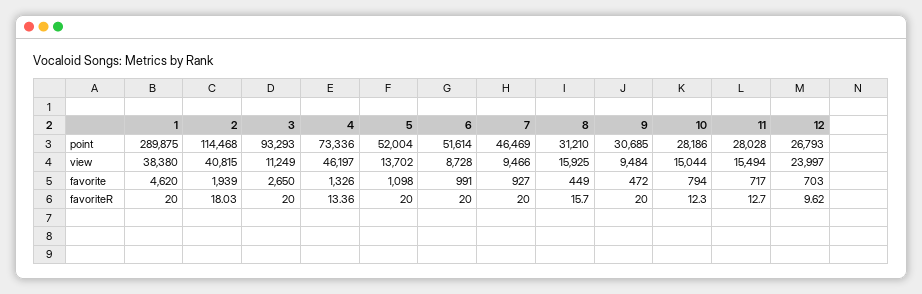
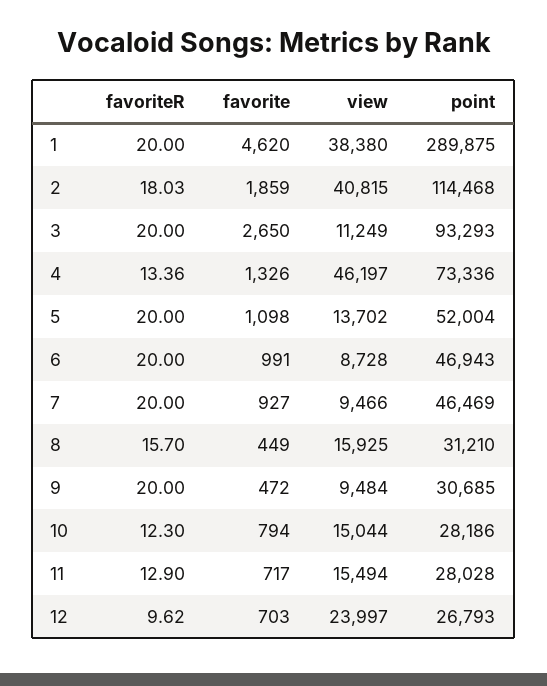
  {
    "1": {
      "point": 289875,
      "view": 38380,
      "favorite": 4620,
      "favoriteR": 20
    },
    "2": {
      "point": 114468,
      "view": 40815,
-     "favorite": 1939,
+     "favorite": 1859,
      "favoriteR": 18.03
    },
    "3": {
      "point": 93293,
      "view": 11249,
      "favorite": 2650,
      "favoriteR": 20
    },
    "4": {
      "point": 73336,
      "view": 46197,
      "favorite": 1326,
      "favoriteR": 13.36
    },
    "5": {
      "point": 52004,
      "view": 13702,
      "favorite": 1098,
      "favoriteR": 20
    },
    "6": {
-     "point": 51614,
+     "point": 46943,
      "view": 8728,
      "favorite": 991,
      "favoriteR": 20
    },
    "7": {
      "point": 46469,
      "view": 9466,
      "favorite": 927,
      "favoriteR": 20
    },
    "8": {
      "point": 31210,
      "view": 15925,
      "favorite": 449,
      "favoriteR": 15.7
    },
    "9": {
      "point": 30685,
      "view": 9484,
      "favorite": 472,
      "favoriteR": 20
    },
    "10": {
      "point": 28186,
      "view": 15044,
      "favorite": 794,
      "favoriteR": 12.3
    },
    "11": {
      "point": 28028,
      "view": 15494,
      "favorite": 717,
-     "favoriteR": 12.7
+     "favoriteR": 12.9
    },
    "12": {
      "point": 26793,
      "view": 23997,
      "favorite": 703,
      "favoriteR": 9.62
    }
  }

